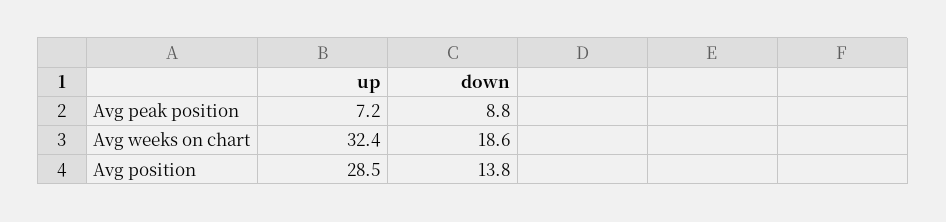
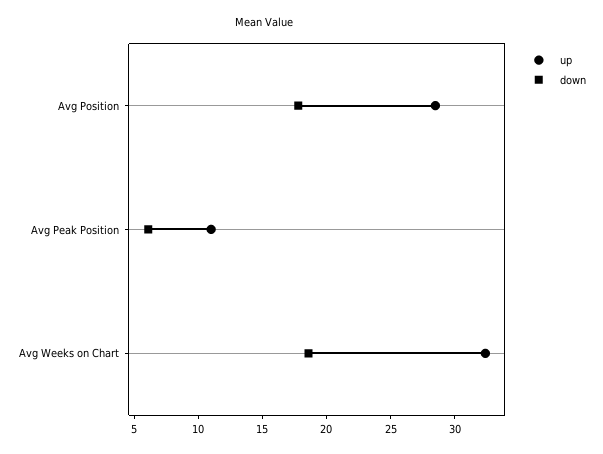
  {
    "up": {
-     "Avg peak position": 7.2,
+     "Avg peak position": 11,
      "Avg weeks on chart": 32.4,
      "Avg position": 28.5
    },
    "down": {
-     "Avg peak position": 8.8,
+     "Avg peak position": 6,
      "Avg weeks on chart": 18.6,
-     "Avg position": 13.8
+     "Avg position": 18
    }
  }

